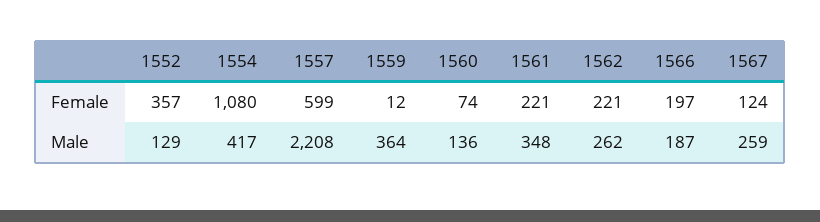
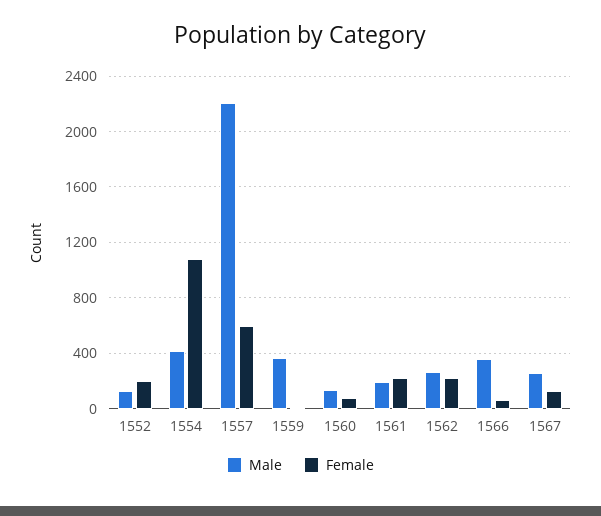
  {
    "Female": {
-     "1552": 357,
+     "1552": 200,
      "1554": 1080,
      "1557": 599,
      "1559": 12,
      "1560": 74,
      "1561": 221,
      "1562": 221,
-     "1566": 197,
+     "1566": 50,
      "1567": 124
    },
    "Male": {
      "1552": 129,
      "1554": 417,
      "1557": 2208,
      "1559": 364,
      "1560": 136,
-     "1561": 348,
+     "1561": 200,
      "1562": 262,
-     "1566": 187,
+     "1566": 350,
      "1567": 259
    }
  }

